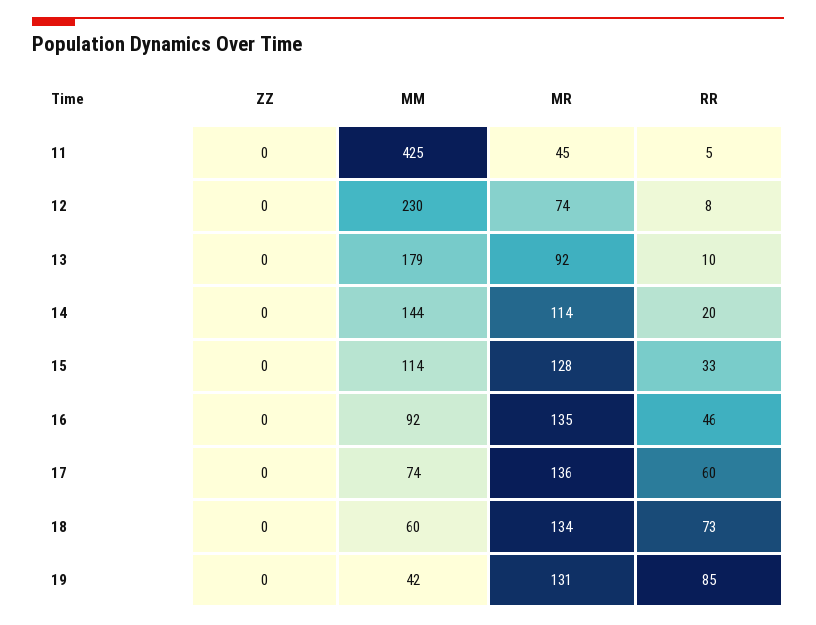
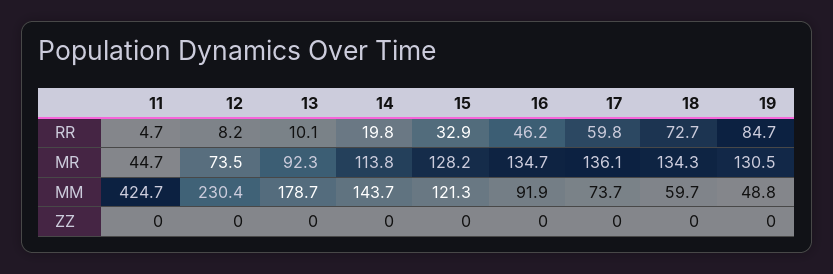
  {
    "ZZ": {
      "11": 0,
      "12": 0,
      "13": 0,
      "14": 0,
      "15": 0,
      "16": 0,
      "17": 0,
      "18": 0,
      "19": 0
    },
    "MM": {
      "11": 424.7,
      "12": 230.4,
      "13": 178.7,
      "14": 143.7,
-     "15": 114,
+     "15": 121.3,
      "16": 91.9,
      "17": 73.7,
      "18": 59.7,
-     "19": 42
+     "19": 48.8
    },
    "MR": {
      "11": 44.7,
      "12": 73.5,
      "13": 92.3,
      "14": 113.8,
      "15": 128.2,
      "16": 134.7,
      "17": 136.1,
      "18": 134.3,
      "19": 130.5
    },
    "RR": {
      "11": 4.7,
      "12": 8.2,
      "13": 10.1,
      "14": 19.8,
      "15": 32.9,
      "16": 46.2,
      "17": 59.8,
      "18": 72.7,
      "19": 84.7
    }
  }

